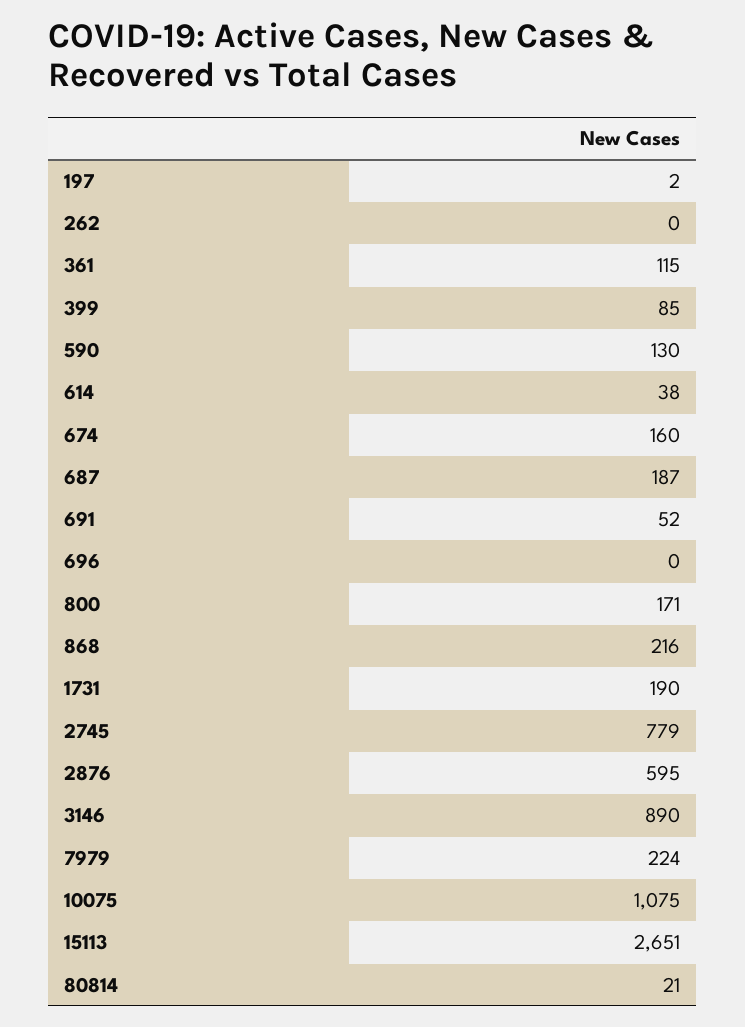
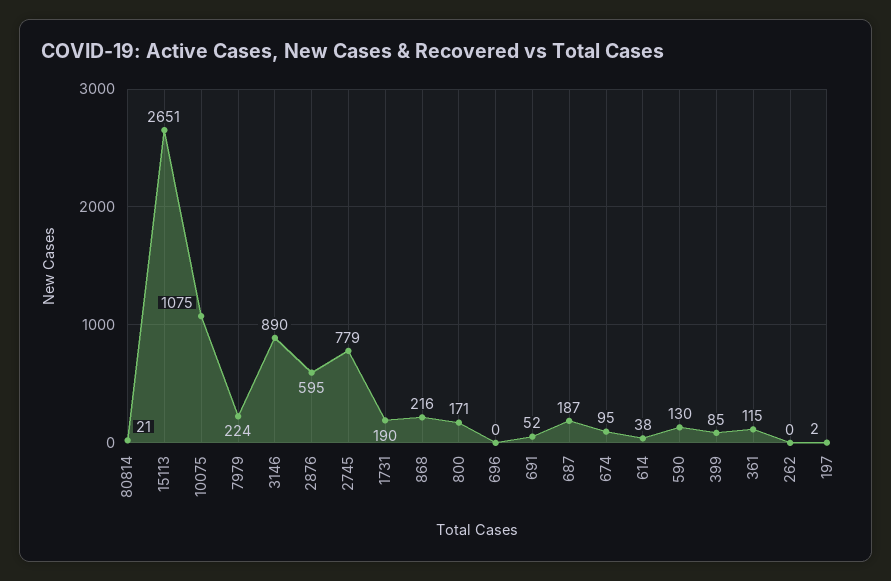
  {
    "197": 2,
    "262": 0,
    "361": 115,
    "399": 85,
    "590": 130,
    "614": 38,
-   "674": 160,
+   "674": 95,
    "687": 187,
    "691": 52,
    "696": 0,
    "800": 171,
    "868": 216,
    "1731": 190,
    "2745": 779,
    "2876": 595,
    "3146": 890,
    "7979": 224,
    "10075": 1075,
    "15113": 2651,
    "80814": 21
  }

